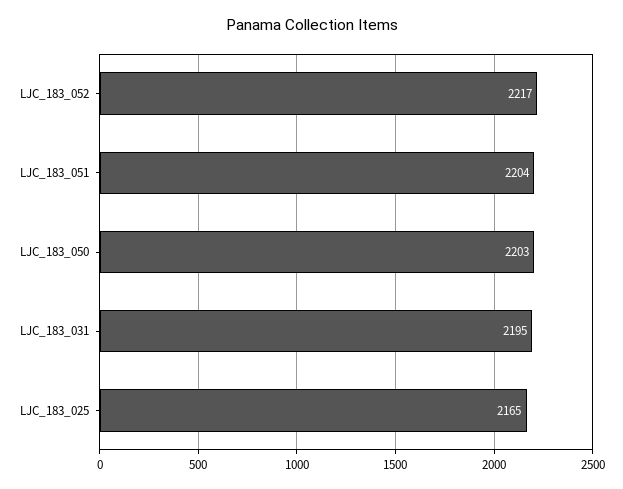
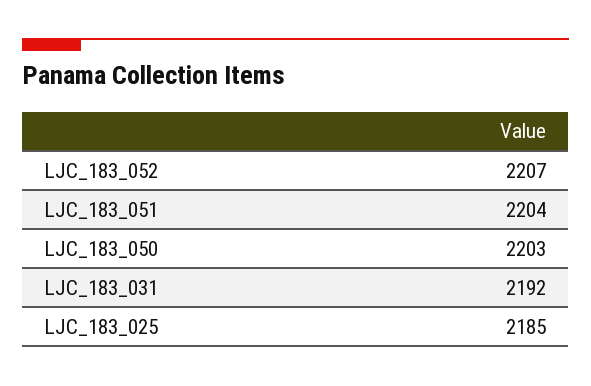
  {
-   "LJC_183_052": 2217,
+   "LJC_183_052": 2207,
    "LJC_183_051": 2204,
    "LJC_183_050": 2203,
-   "LJC_183_031": 2195,
+   "LJC_183_031": 2192,
-   "LJC_183_025": 2165
+   "LJC_183_025": 2185
  }

